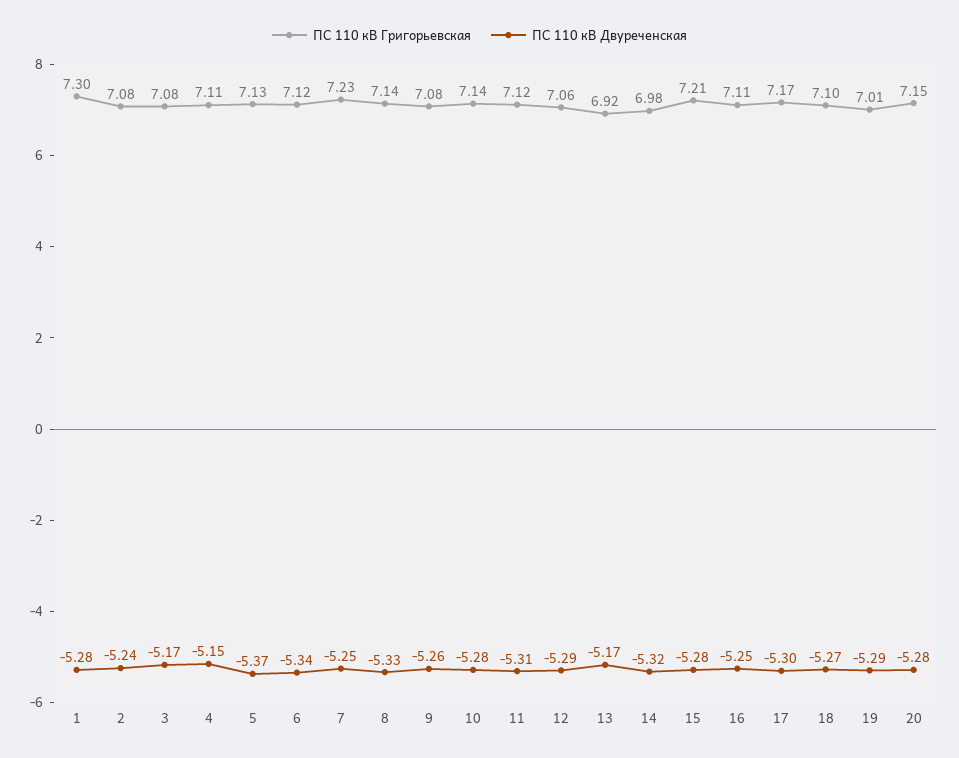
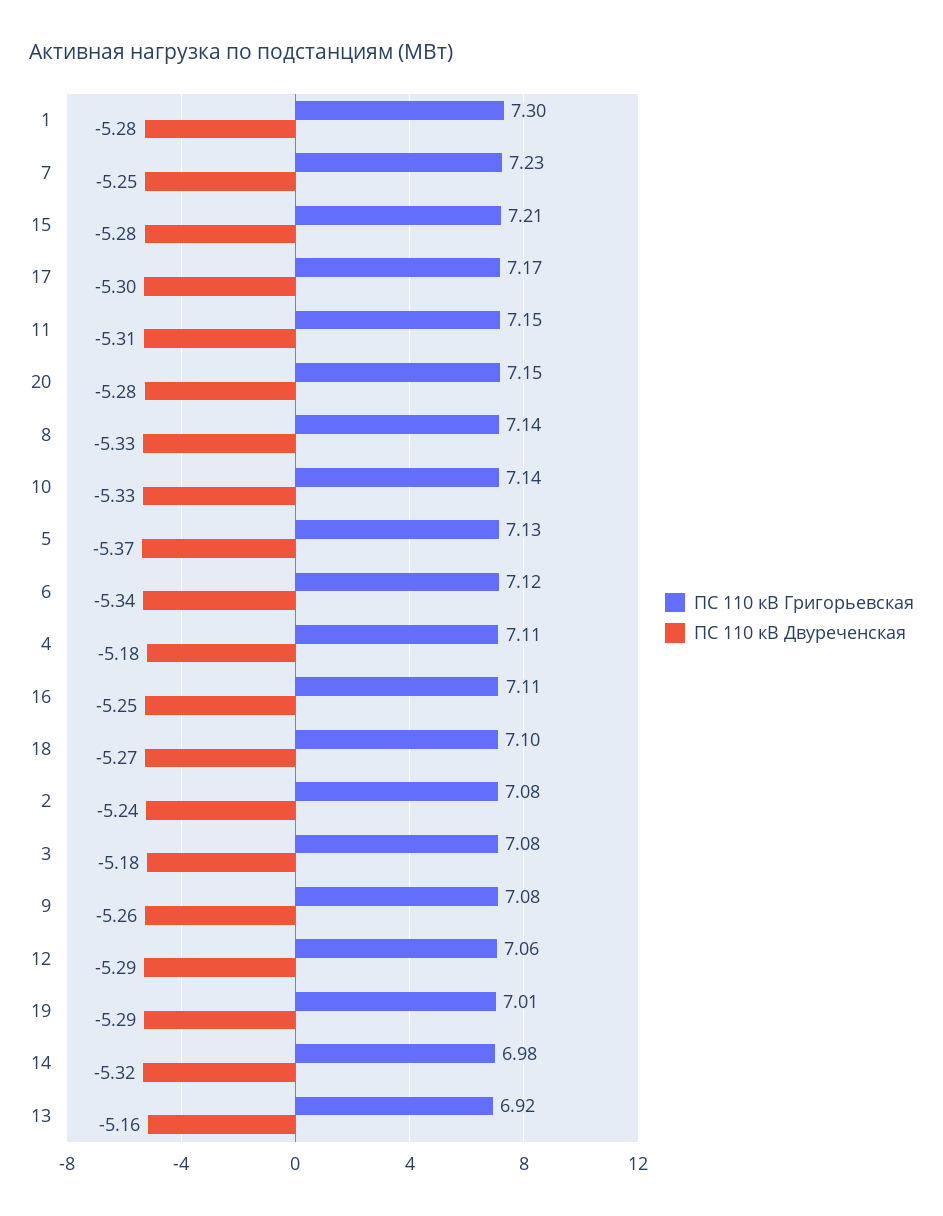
  {
    "ПС 110 кВ Григорьевская": {
      "1": 7.3,
      "2": 7.08,
      "3": 7.08,
      "4": 7.11,
      "5": 7.13,
      "6": 7.12,
      "7": 7.23,
      "8": 7.14,
      "9": 7.08,
      "10": 7.14,
-     "11": 7.12,
+     "11": 7.15,
      "12": 7.06,
      "13": 6.92,
      "14": 6.98,
      "15": 7.21,
      "16": 7.11,
      "17": 7.17,
      "18": 7.1,
      "19": 7.01,
      "20": 7.15
    },
    "ПС 110 кВ Двуреченская": {
      "1": -5.28,
      "2": -5.24,
-     "3": -5.17,
+     "3": -5.18,
-     "4": -5.15,
+     "4": -5.18,
      "5": -5.37,
      "6": -5.34,
      "7": -5.25,
      "8": -5.33,
      "9": -5.26,
-     "10": -5.28,
+     "10": -5.33,
      "11": -5.31,
      "12": -5.29,
-     "13": -5.17,
+     "13": -5.16,
      "14": -5.32,
      "15": -5.28,
      "16": -5.25,
      "17": -5.3,
      "18": -5.27,
      "19": -5.29,
      "20": -5.28
    }
  }

